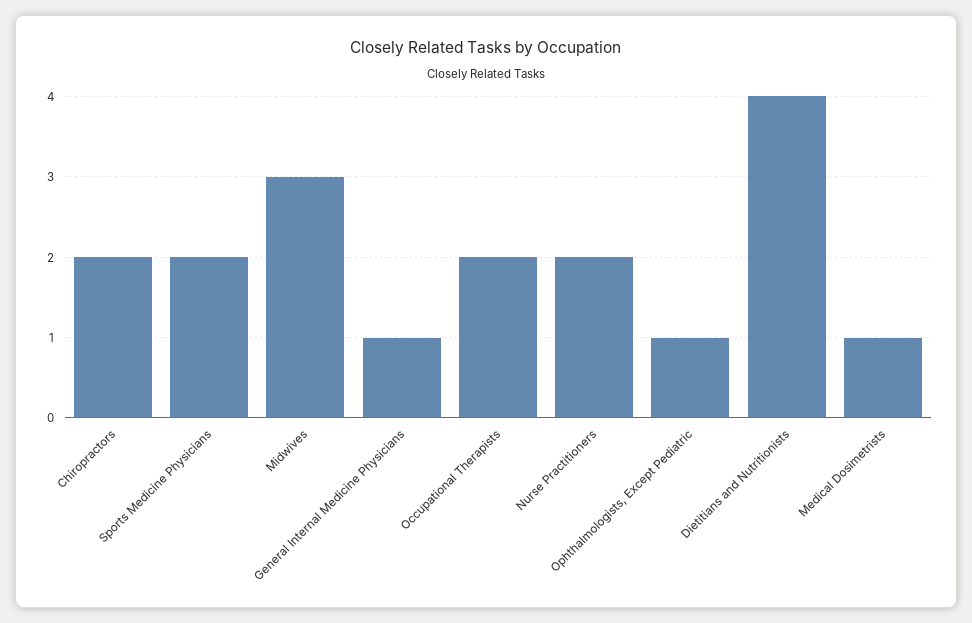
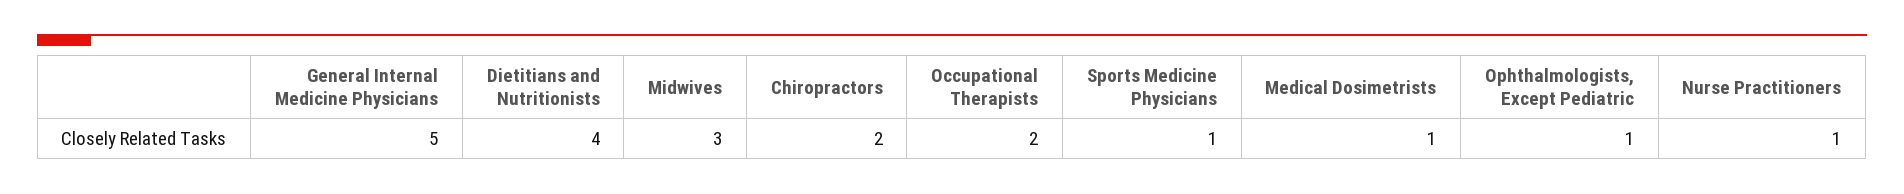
  {
    "Chiropractors": 2,
-   "Sports Medicine Physicians": 2,
+   "Sports Medicine Physicians": 1,
    "Midwives": 3,
-   "General Internal Medicine Physicians": 1,
+   "General Internal Medicine Physicians": 5,
    "Occupational Therapists": 2,
-   "Nurse Practitioners": 2,
+   "Nurse Practitioners": 1,
    "Ophthalmologists, Except Pediatric": 1,
    "Dietitians and Nutritionists": 4,
    "Medical Dosimetrists": 1
  }

